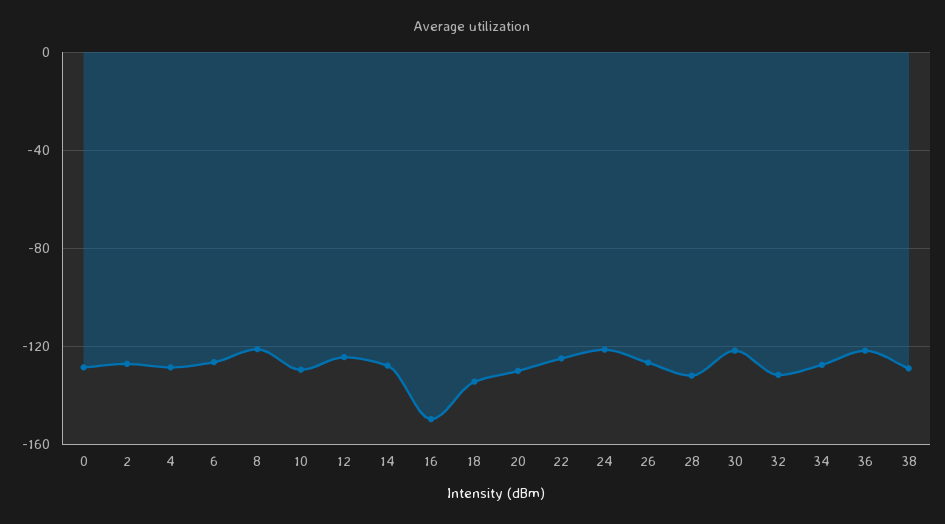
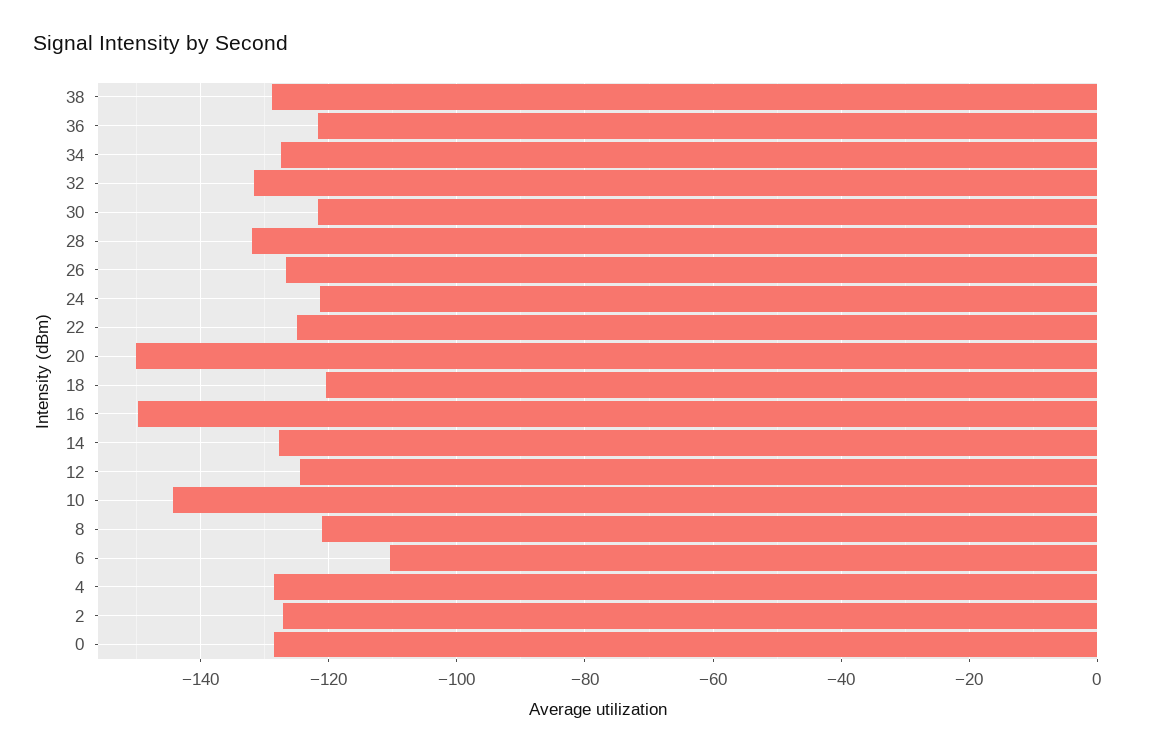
  {
    "0": -128,
    "2": -128,
    "4": -128,
-   "6": -125,
+   "6": -110,
    "8": -122,
-   "10": -130,
+   "10": -144,
    "12": -124,
    "14": -128,
    "16": -150,
-   "18": -135,
+   "18": -120,
-   "20": -130,
+   "20": -150,
    "22": -124,
    "24": -122,
    "26": -126,
    "28": -132,
    "30": -122,
    "32": -132,
    "34": -128,
    "36": -122,
    "38": -128
  }

